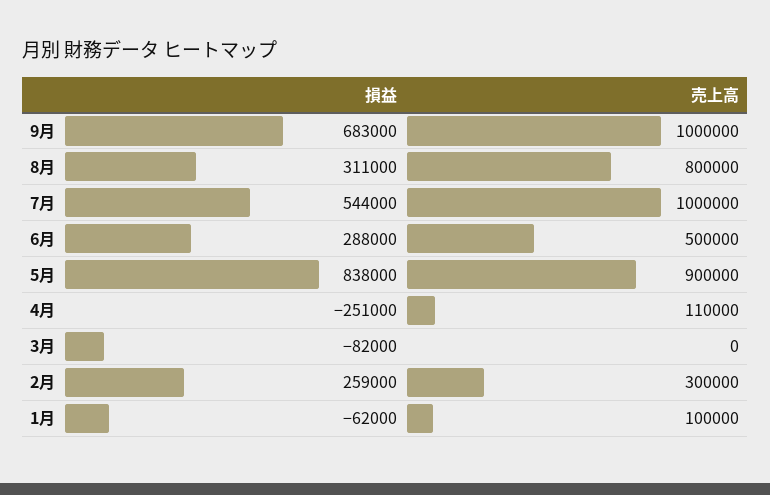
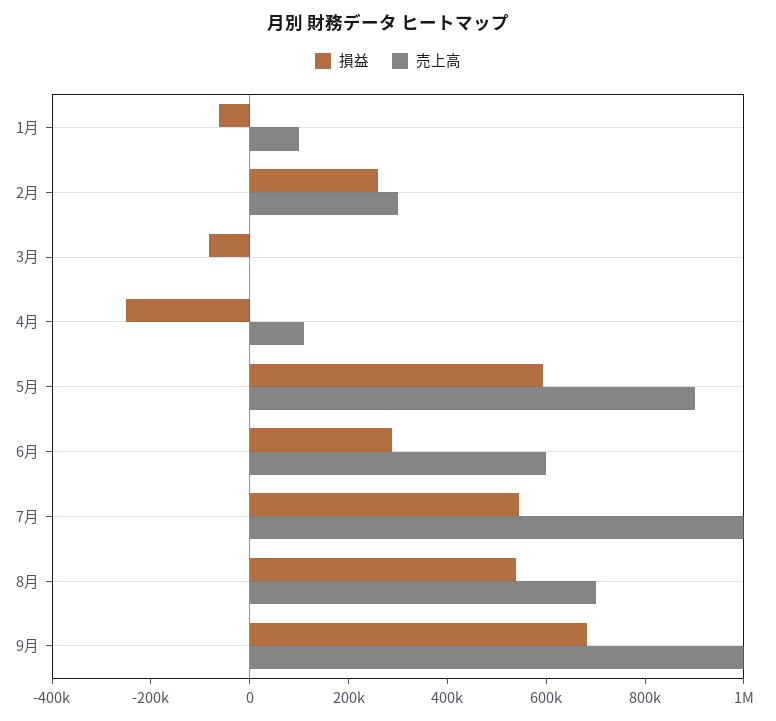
  {
    "損益": {
      "9月": 683000,
-     "8月": 311000,
+     "8月": 550000,
      "7月": 544000,
      "6月": 288000,
-     "5月": 838000,
+     "5月": 600000,
      "4月": -251000,
      "3月": -82000,
      "2月": 259000,
      "1月": -62000
    },
    "売上高": {
      "9月": 1000000,
-     "8月": 800000,
+     "8月": 700000,
      "7月": 1000000,
-     "6月": 500000,
+     "6月": 600000,
      "5月": 900000,
      "4月": 110000,
      "3月": 0,
      "2月": 300000,
      "1月": 100000
    }
  }

